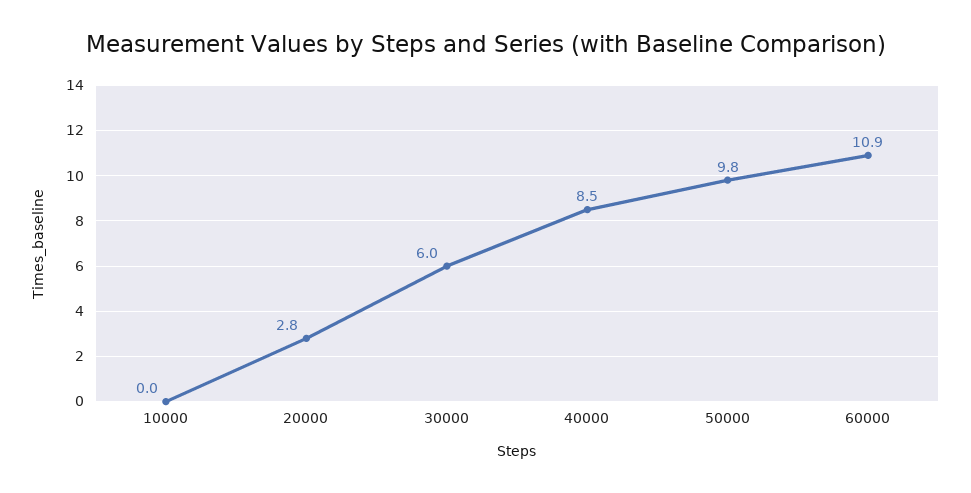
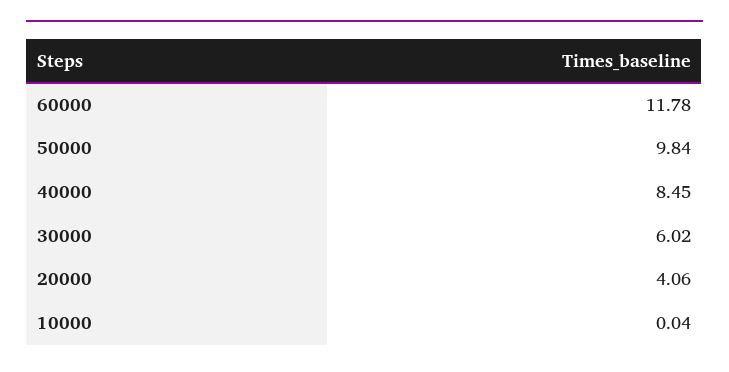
  {
    "10000": 0.04,
-   "20000": 2.8,
+   "20000": 4.06,
    "30000": 6.02,
    "40000": 8.45,
    "50000": 9.84,
-   "60000": 10.9
+   "60000": 11.78
  }

